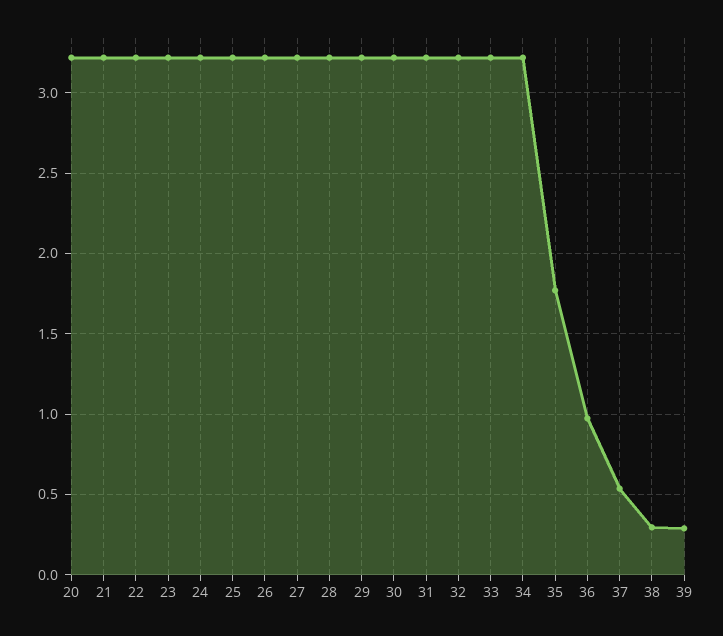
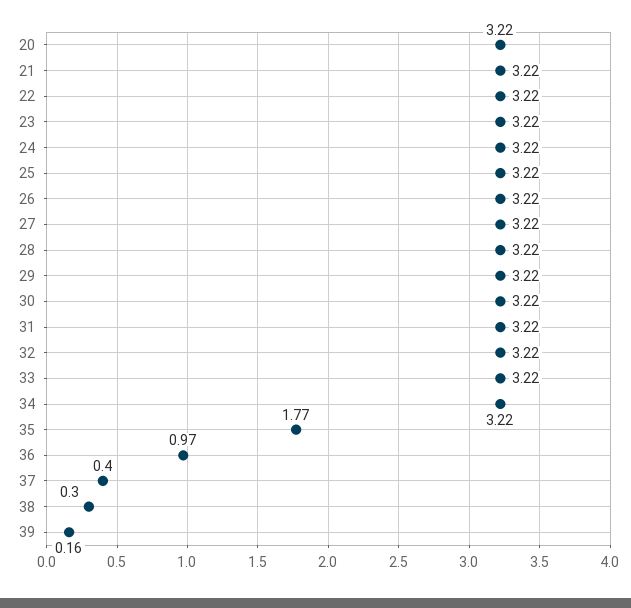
  {
    "20": 3.22,
    "21": 3.22,
    "22": 3.22,
    "23": 3.22,
    "24": 3.22,
    "25": 3.22,
    "26": 3.22,
    "27": 3.22,
    "28": 3.22,
    "29": 3.22,
    "30": 3.22,
    "31": 3.22,
    "32": 3.22,
    "33": 3.22,
    "34": 3.22,
    "35": 1.77,
    "36": 0.97,
-   "37": 0.55,
+   "37": 0.4,
    "38": 0.3,
-   "39": 0.3
+   "39": 0.16
  }

